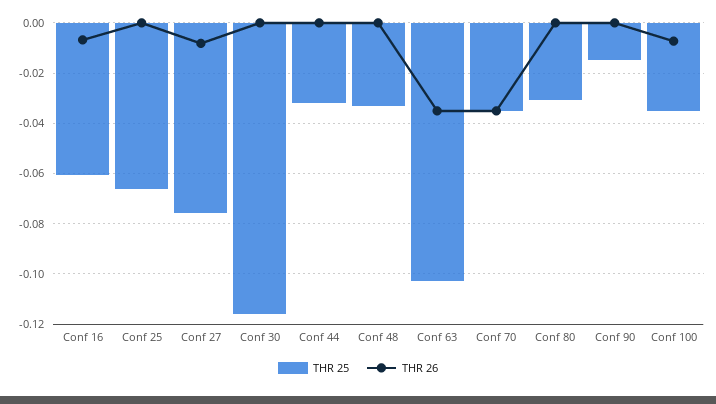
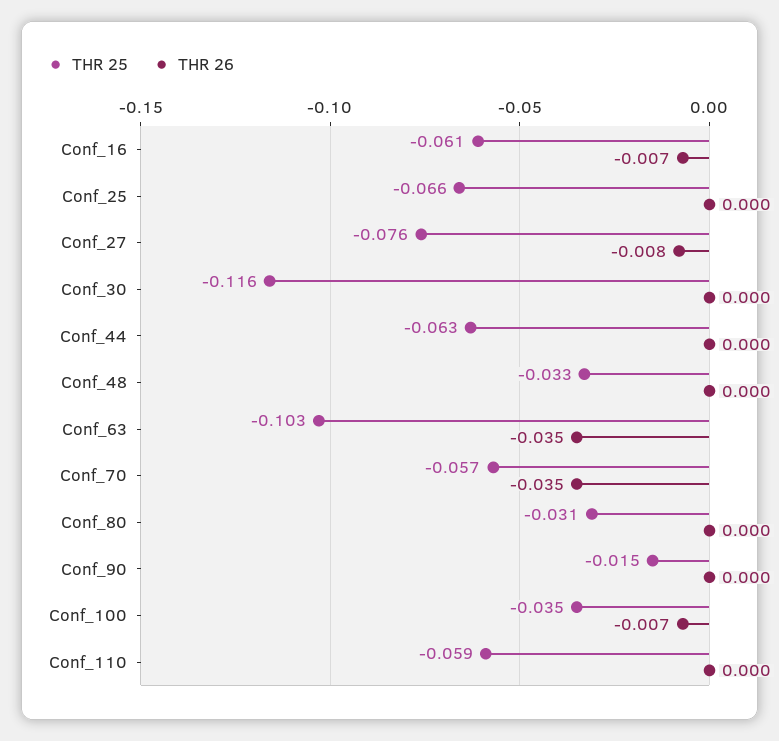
  {
    "THR 25": {
      "Conf 16": -0.061,
      "Conf 25": -0.066,
      "Conf 27": -0.076,
      "Conf 30": -0.116,
-     "Conf 44": -0.0325,
+     "Conf 44": -0.063,
      "Conf 48": -0.033,
      "Conf 63": -0.103,
-     "Conf 70": -0.035,
+     "Conf 70": -0.057,
      "Conf 80": -0.031,
      "Conf 90": -0.015,
-     "Conf 100": -0.035
+     "Conf 100": -0.035,
+     "Conf_110": -0.059
    },
    "THR 26": {
      "Conf 16": -0.007,
      "Conf 25": 0,
      "Conf 27": -0.008,
      "Conf 30": 0,
      "Conf 44": 0,
      "Conf 48": 0,
      "Conf 63": -0.035,
      "Conf 70": -0.035,
      "Conf 80": 0,
      "Conf 90": 0,
-     "Conf 100": -0.007
+     "Conf 100": -0.007,
+     "Conf_110": 0
    }
  }

